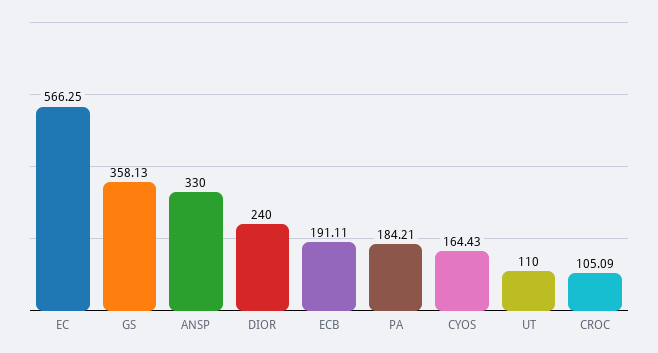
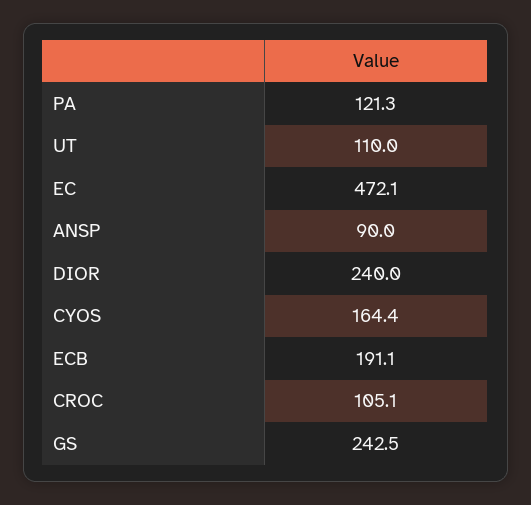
  {
-   "EC": 566.25,
+   "EC": 472.1,
-   "GS": 358.13,
+   "GS": 242.5,
-   "ANSP": 330,
+   "ANSP": 90,
    "DIOR": 240,
    "ECB": 191.11,
-   "PA": 184.21,
+   "PA": 121.3,
    "CYOS": 164.43,
    "UT": 110,
    "CROC": 105.09
  }

